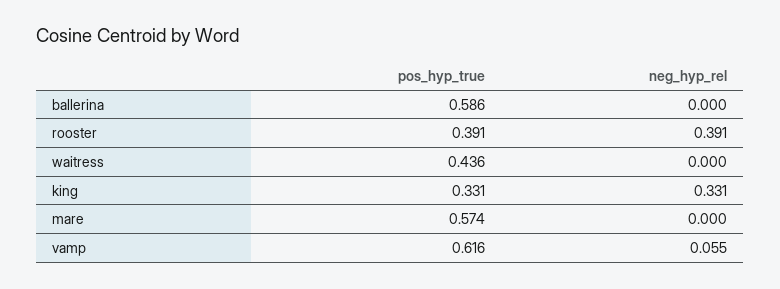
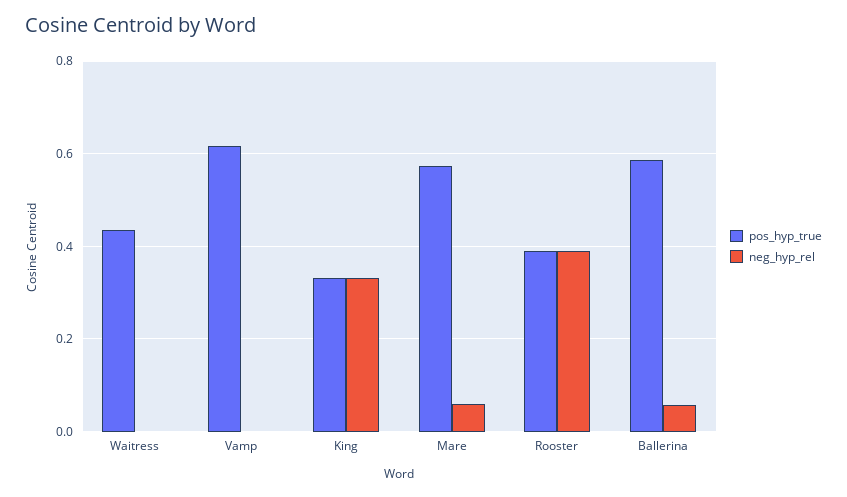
  {
    "pos_hyp_true": {
      "ballerina": 0.586,
      "rooster": 0.391,
      "waitress": 0.436,
      "king": 0.331,
      "mare": 0.574,
      "vamp": 0.616
    },
    "neg_hyp_rel": {
-     "ballerina": 0,
+     "ballerina": 0.06,
      "rooster": 0.391,
      "waitress": 0,
      "king": 0.331,
-     "mare": 0,
+     "mare": 0.06,
-     "vamp": 0.055
+     "vamp": 0
    }
  }

